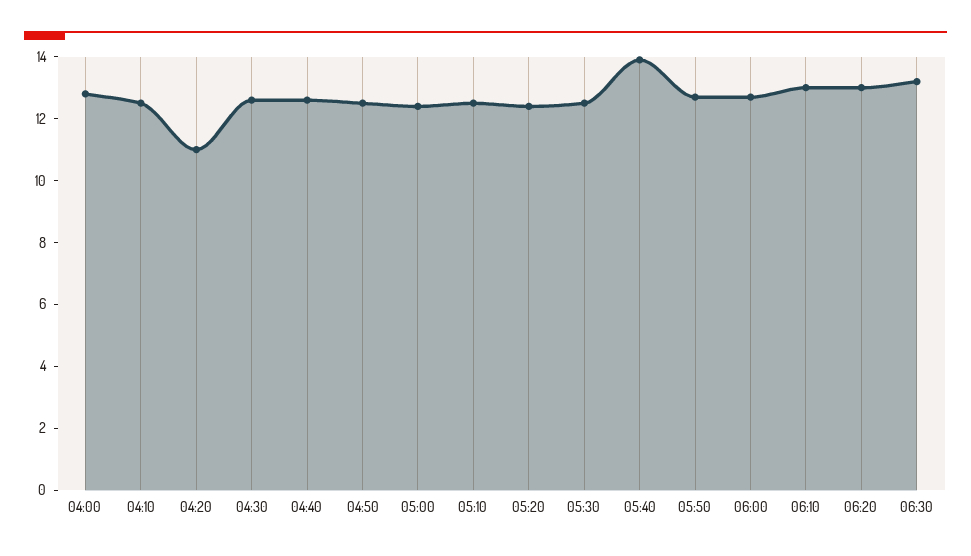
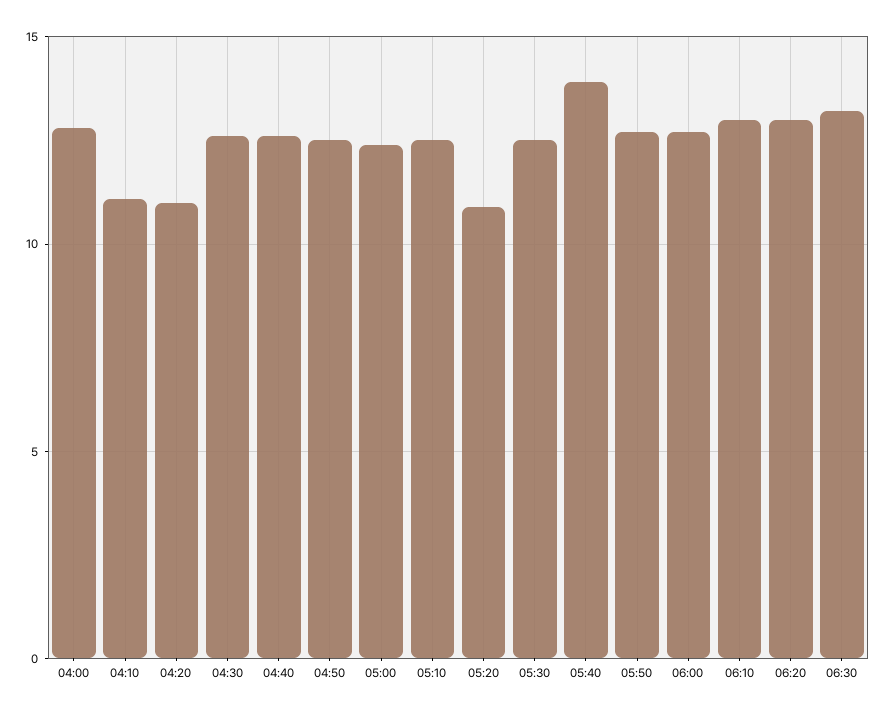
  {
    "04:00": 13,
-   "04:10": 12.5,
+   "04:10": 11,
    "04:20": 11,
    "04:30": 12.5,
    "04:40": 12.5,
    "04:50": 12.5,
    "05:00": 12.5,
    "05:10": 12.5,
-   "05:20": 12.5,
+   "05:20": 11,
    "05:30": 12.5,
    "05:40": 14,
    "05:50": 12.5,
    "06:00": 12.5,
    "06:10": 13,
    "06:20": 13,
    "06:30": 13
  }

